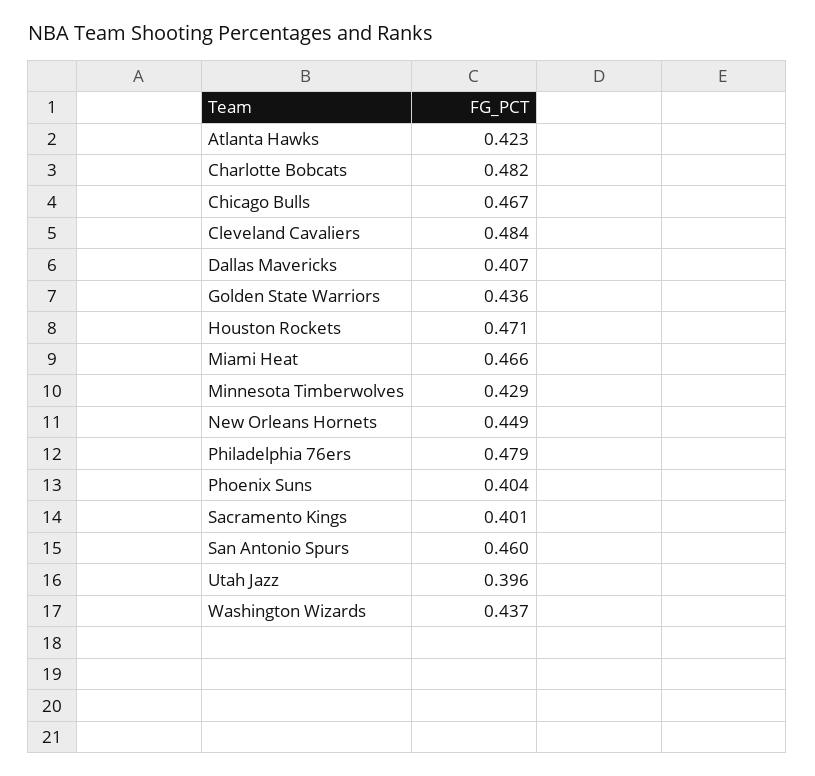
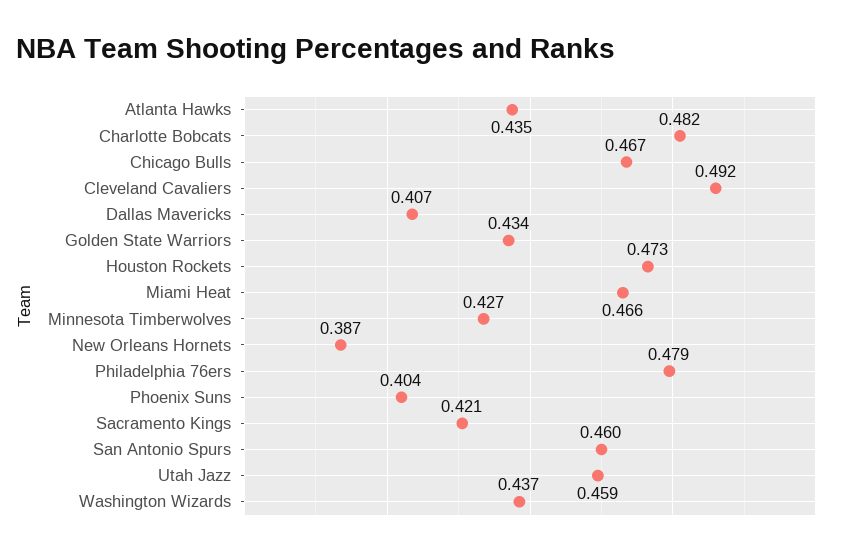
  {
-   "Atlanta Hawks": 0.423,
+   "Atlanta Hawks": 0.435,
    "Charlotte Bobcats": 0.482,
    "Chicago Bulls": 0.467,
-   "Cleveland Cavaliers": 0.484,
+   "Cleveland Cavaliers": 0.492,
    "Dallas Mavericks": 0.407,
-   "Golden State Warriors": 0.436,
+   "Golden State Warriors": 0.434,
-   "Houston Rockets": 0.471,
+   "Houston Rockets": 0.473,
    "Miami Heat": 0.466,
-   "Minnesota Timberwolves": 0.429,
+   "Minnesota Timberwolves": 0.427,
-   "New Orleans Hornets": 0.449,
+   "New Orleans Hornets": 0.387,
    "Philadelphia 76ers": 0.479,
    "Phoenix Suns": 0.404,
-   "Sacramento Kings": 0.401,
+   "Sacramento Kings": 0.421,
    "San Antonio Spurs": 0.46,
-   "Utah Jazz": 0.396,
+   "Utah Jazz": 0.459,
    "Washington Wizards": 0.437
  }

